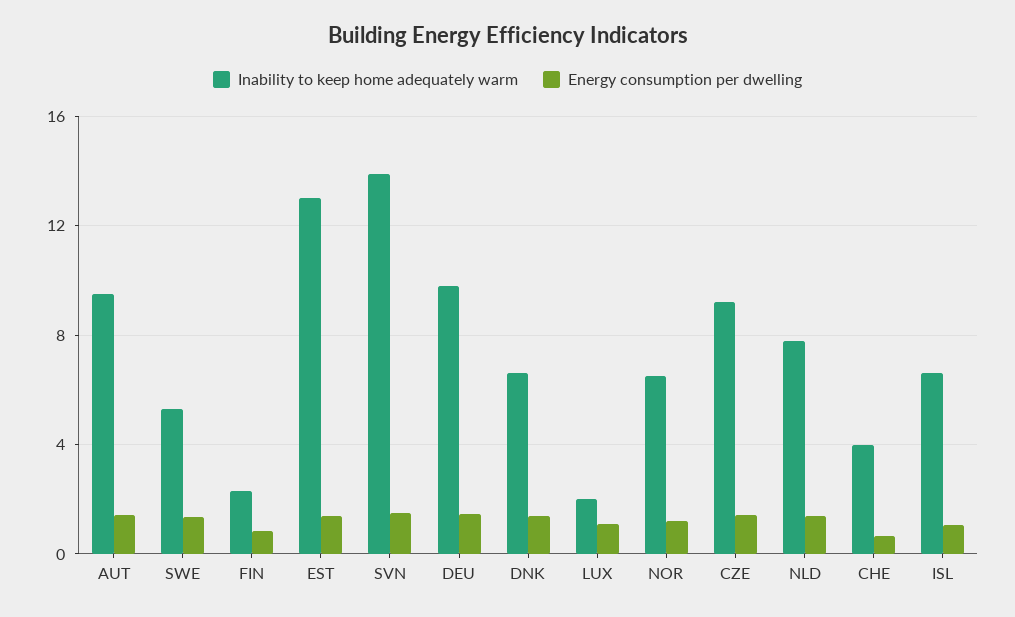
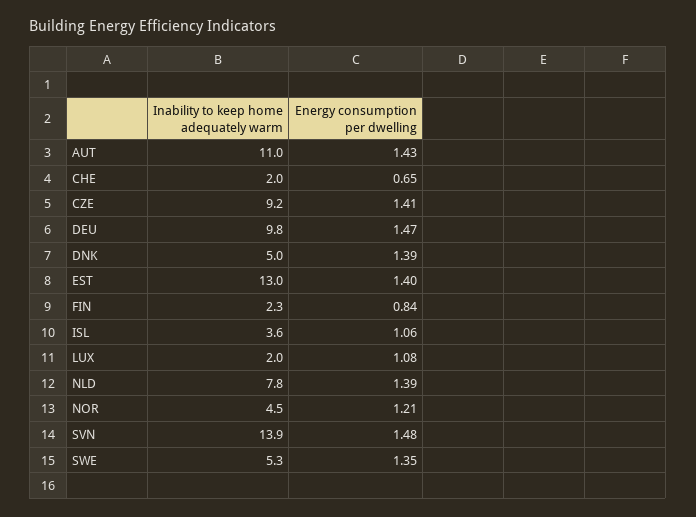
  {
    "Inability to keep home adequately warm": {
-     "AUT": 9.5,
+     "AUT": 11,
      "SWE": 5.3,
      "FIN": 2.3,
      "EST": 13,
      "SVN": 13.9,
      "DEU": 9.8,
-     "DNK": 6.5,
+     "DNK": 5,
      "LUX": 2,
-     "NOR": 6.5,
+     "NOR": 4.5,
      "CZE": 9.2,
      "NLD": 7.8,
-     "CHE": 4,
+     "CHE": 2,
-     "ISL": 6.5
+     "ISL": 3.6
    },
    "Energy consumption per dwelling": {
      "AUT": 1.43,
      "SWE": 1.35,
      "FIN": 0.84,
      "EST": 1.4,
      "SVN": 1.48,
      "DEU": 1.47,
      "DNK": 1.39,
      "LUX": 1.08,
      "NOR": 1.21,
      "CZE": 1.41,
      "NLD": 1.39,
      "CHE": 0.65,
      "ISL": 1.06
    }
  }

